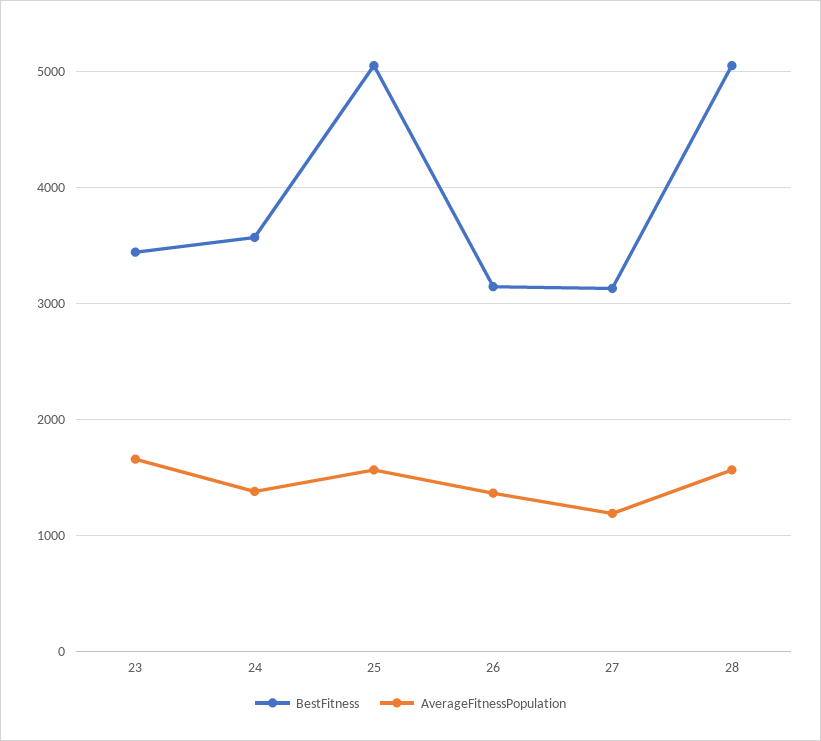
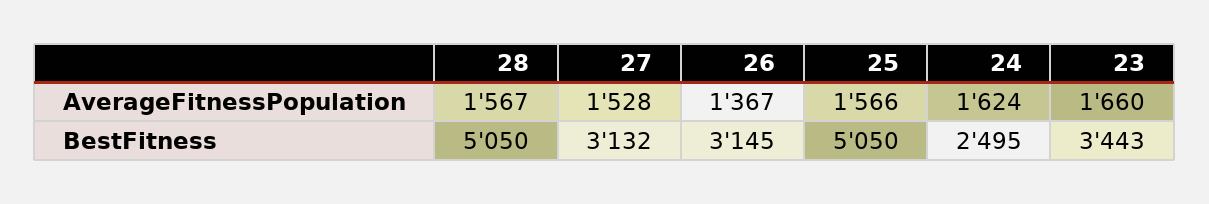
  {
    "BestFitness": {
      "23": 3443,
-     "24": 3600,
+     "24": 2495,
      "25": 5050,
      "26": 3145,
      "27": 3132,
      "28": 5050
    },
    "AverageFitnessPopulation": {
      "23": 1660,
-     "24": 1400,
+     "24": 1624,
      "25": 1566,
      "26": 1367,
-     "27": 1200,
+     "27": 1528,
      "28": 1567
    }
  }

